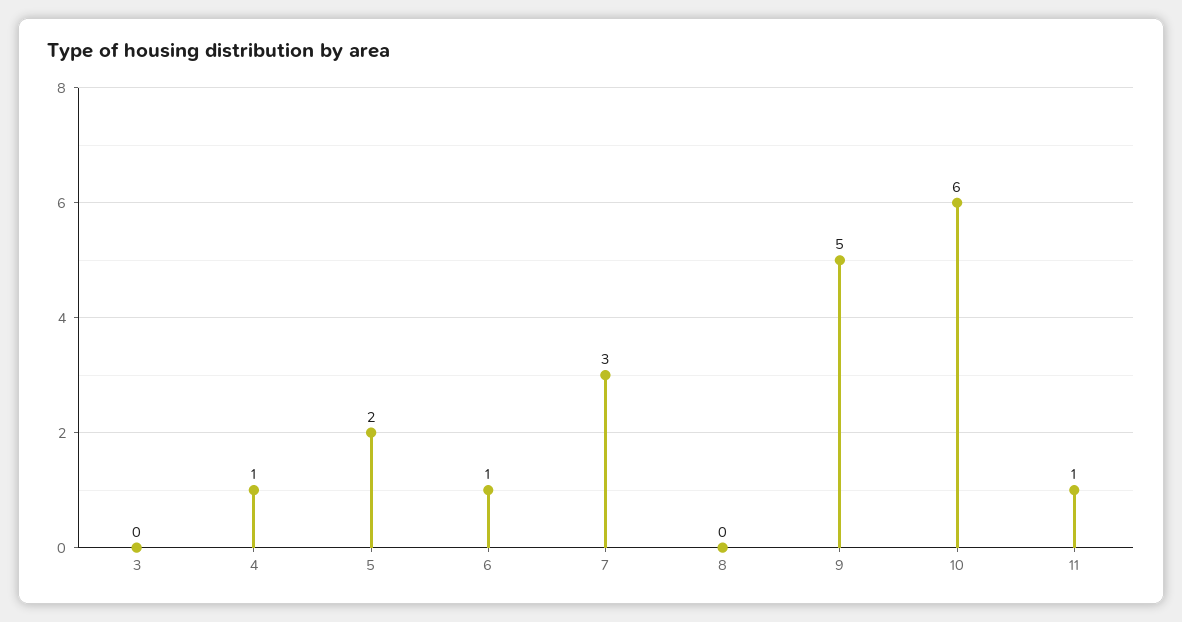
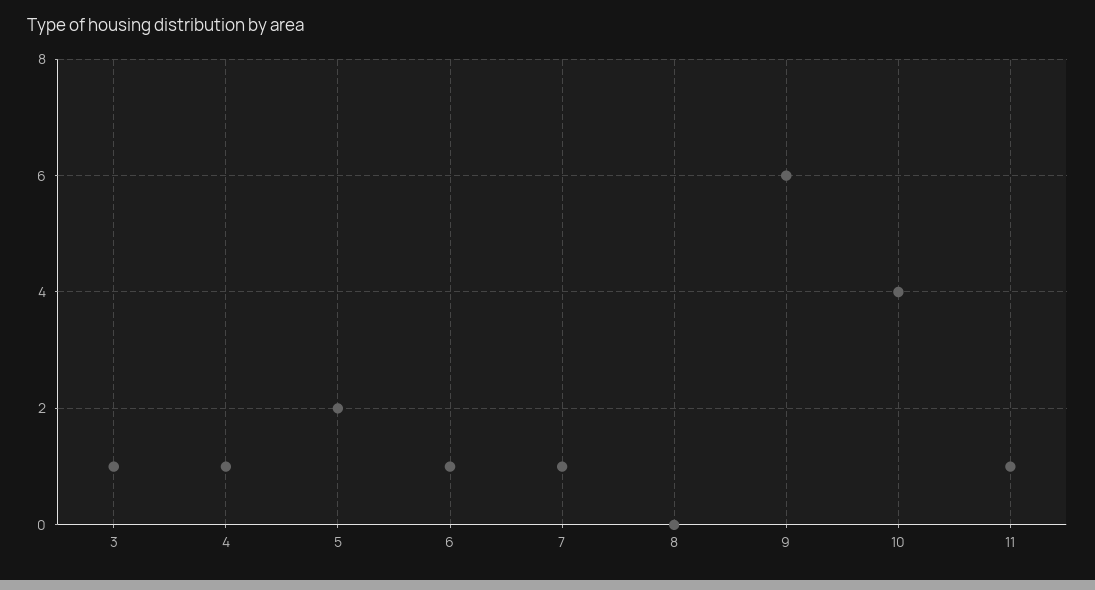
  {
-   "3": 0,
+   "3": 1,
    "4": 1,
    "5": 2,
    "6": 1,
-   "7": 3,
+   "7": 1,
    "8": 0,
-   "9": 5,
+   "9": 6,
-   "10": 6,
+   "10": 4,
    "11": 1
  }

